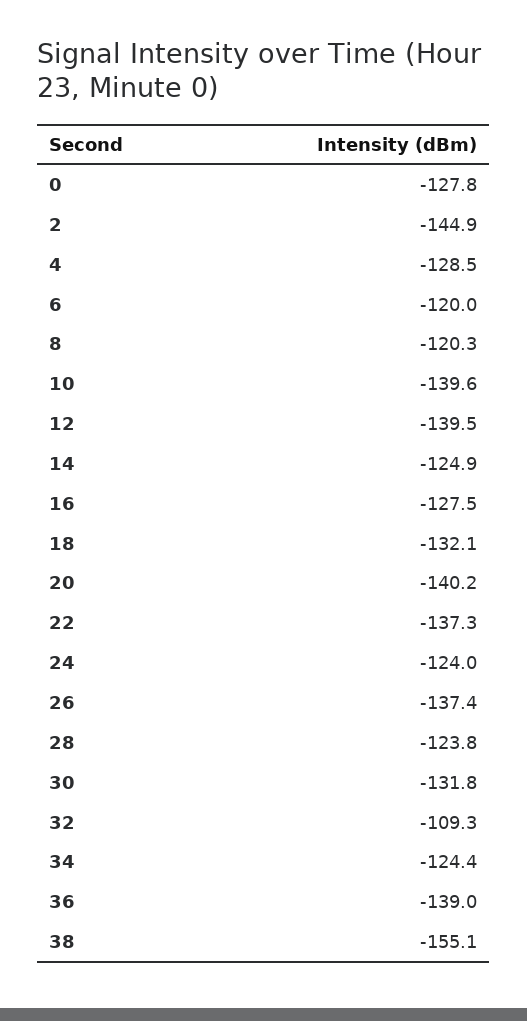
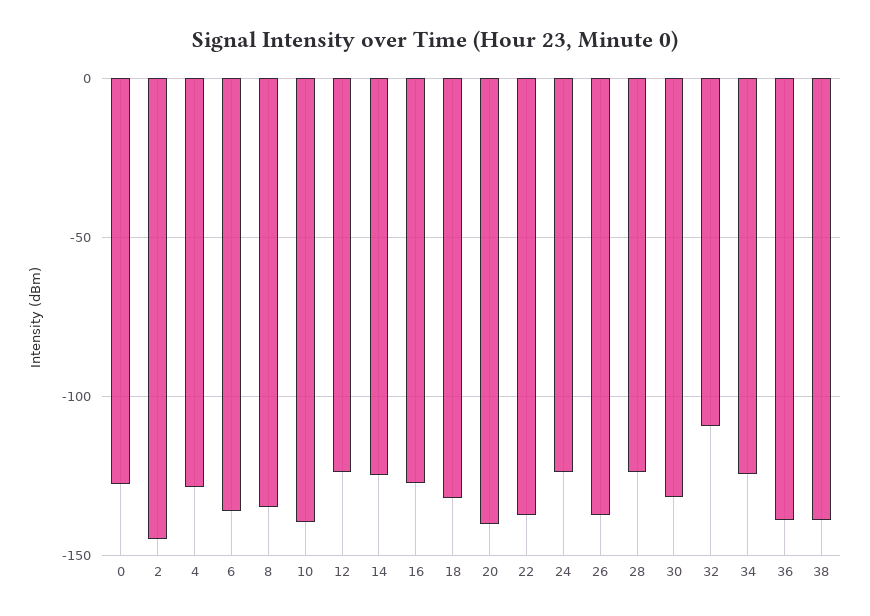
  {
    "0": -127.8,
    "2": -144.9,
    "4": -128.5,
-   "6": -120,
+   "6": -135,
-   "8": -120.3,
+   "8": -135,
    "10": -139.6,
-   "12": -139.5,
+   "12": -125,
    "14": -124.9,
    "16": -127.5,
    "18": -132.1,
    "20": -140.2,
    "22": -137.3,
    "24": -124,
    "26": -137.4,
    "28": -123.8,
    "30": -131.8,
    "32": -109.3,
    "34": -124.4,
    "36": -139,
-   "38": -155.1
+   "38": -140
  }

